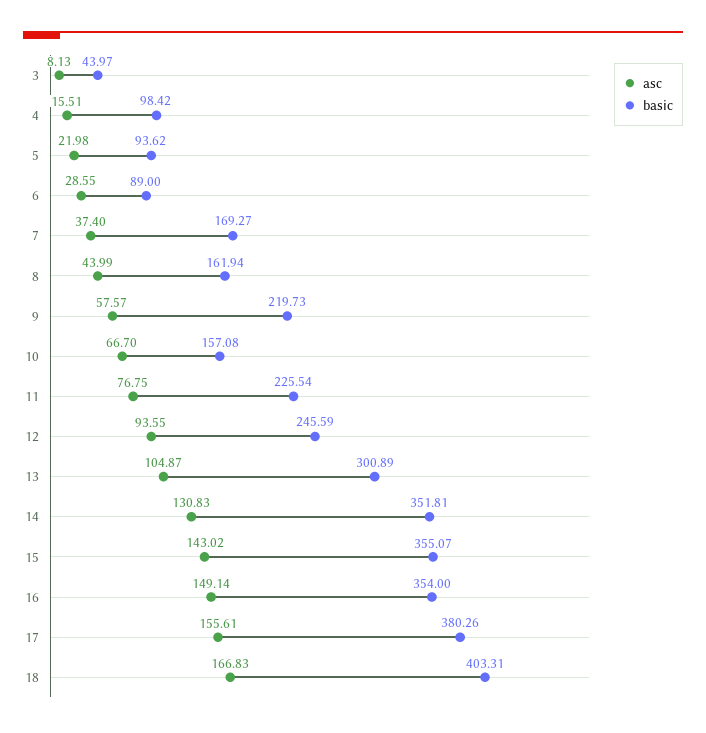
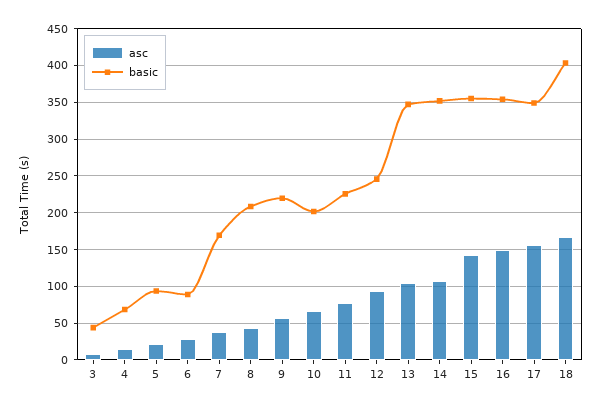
  {
    "asc": {
      "3": 8.13,
      "4": 15.51,
      "5": 21.98,
      "6": 28.55,
      "7": 37.4,
      "8": 43.99,
      "9": 57.57,
      "10": 66.7,
      "11": 76.75,
      "12": 93.55,
      "13": 104.87,
-     "14": 130.83,
+     "14": 110,
      "15": 143.02,
      "16": 149.14,
      "17": 155.61,
      "18": 166.83
    },
    "basic": {
      "3": 43.97,
-     "4": 98.42,
+     "4": 70,
      "5": 93.62,
      "6": 89,
      "7": 169.27,
-     "8": 161.94,
+     "8": 210,
      "9": 219.73,
-     "10": 157.08,
+     "10": 200,
      "11": 225.54,
      "12": 245.59,
-     "13": 300.89,
+     "13": 350,
      "14": 351.81,
      "15": 355.07,
      "16": 354,
-     "17": 380.26,
+     "17": 350,
      "18": 403.31
    }
  }

